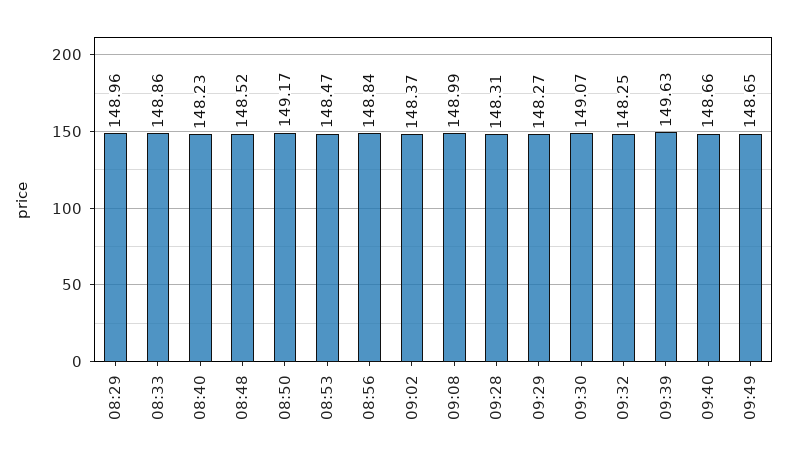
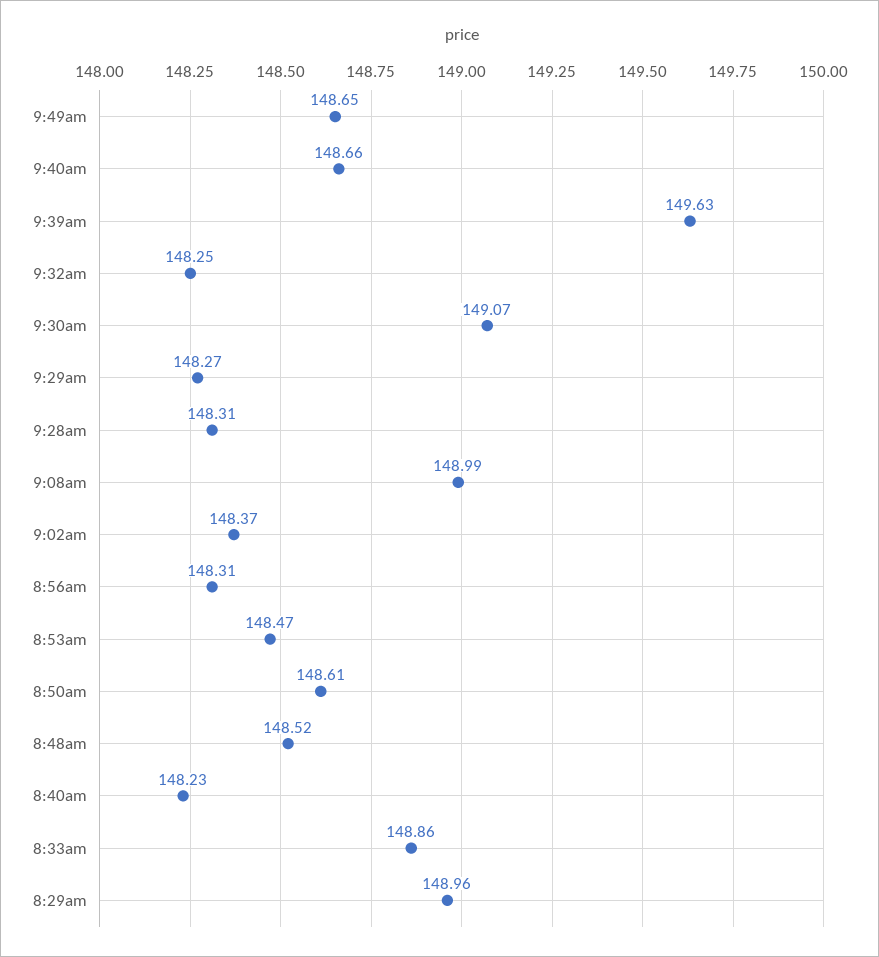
  {
    "08:29": 148.96,
    "08:33": 148.86,
    "08:40": 148.23,
    "08:48": 148.52,
-   "08:50": 149.17,
+   "08:50": 148.61,
    "08:53": 148.47,
-   "08:56": 148.84,
+   "08:56": 148.31,
    "09:02": 148.37,
    "09:08": 148.99,
    "09:28": 148.31,
    "09:29": 148.27,
    "09:30": 149.07,
    "09:32": 148.25,
    "09:39": 149.63,
    "09:40": 148.66,
    "09:49": 148.65
  }

